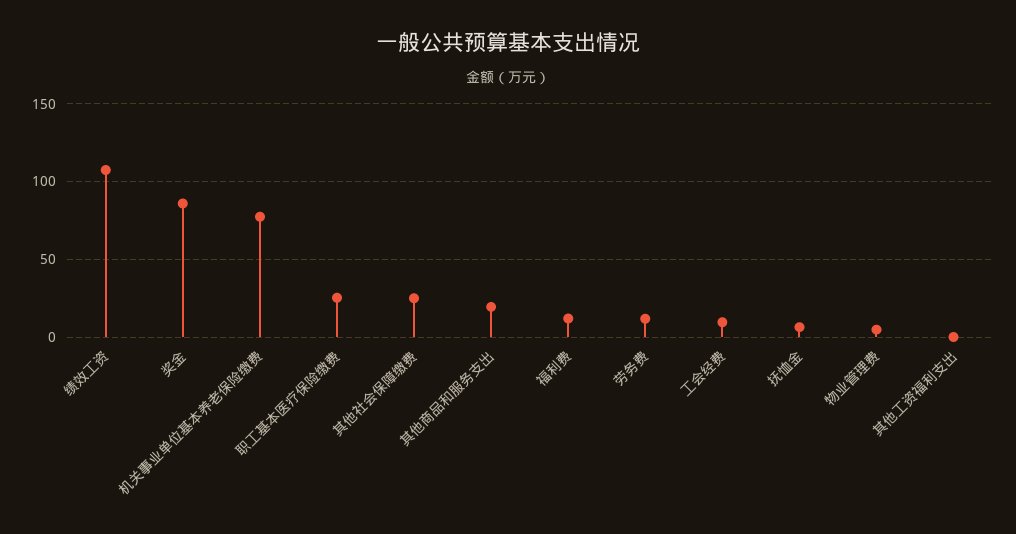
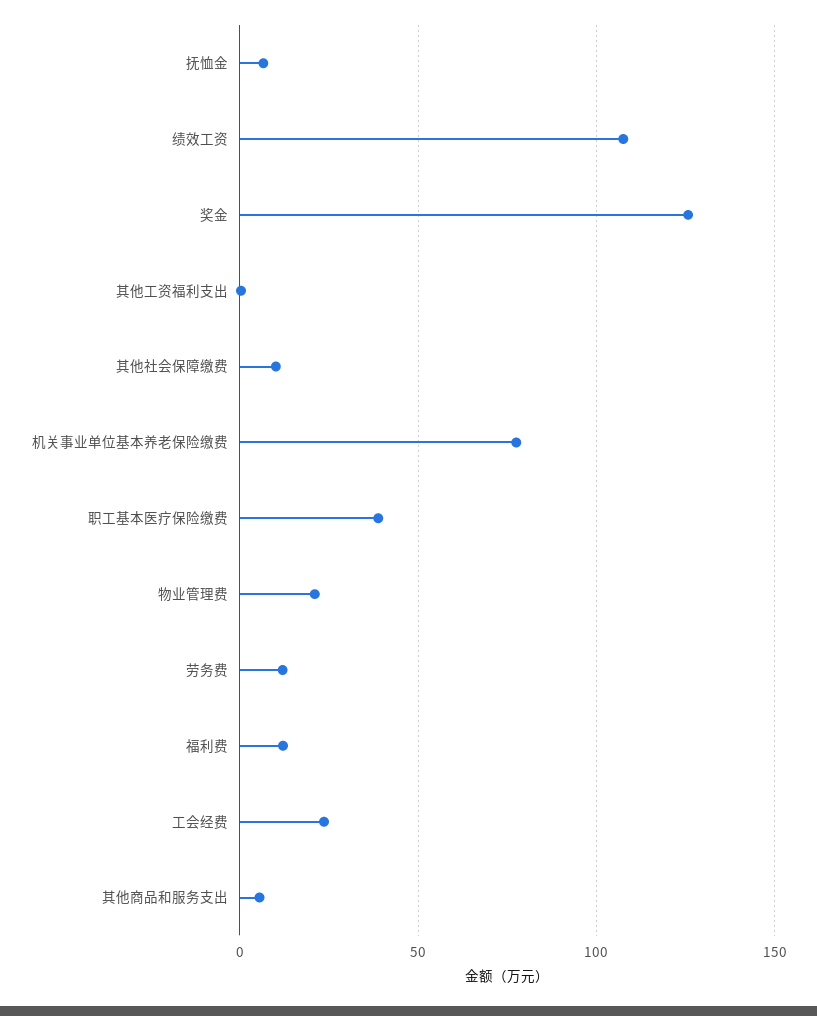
  {
    "绩效工资": 110,
-   "奖金": 85,
+   "奖金": 125,
    "机关事业单位基本养老保险缴费": 80,
-   "职工基本医疗保险缴费": 25,
+   "职工基本医疗保险缴费": 40,
-   "其他社会保障缴费": 25,
+   "其他社会保障缴费": 10,
-   "其他商品和服务支出": 20,
+   "其他商品和服务支出": 5,
    "福利费": 10,
    "劳务费": 10,
-   "工会经费": 10,
+   "工会经费": 25,
    "抚恤金": 5,
-   "物业管理费": 5,
+   "物业管理费": 20,
    "其他工资福利支出": 0
  }

